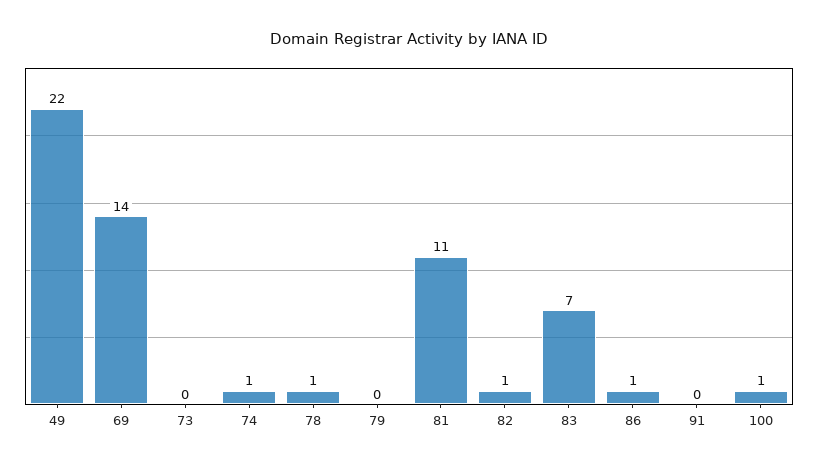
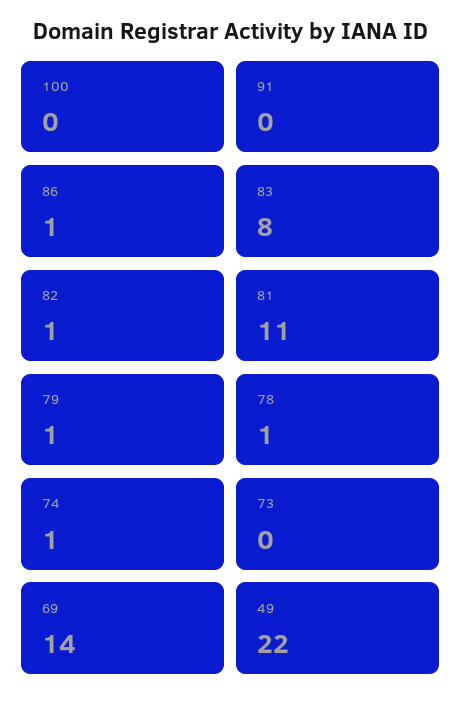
  {
    "49": 22,
    "69": 14,
    "73": 0,
    "74": 1,
    "78": 1,
-   "79": 0,
+   "79": 1,
    "81": 11,
    "82": 1,
-   "83": 7,
+   "83": 8,
    "86": 1,
    "91": 0,
-   "100": 1
+   "100": 0
  }

